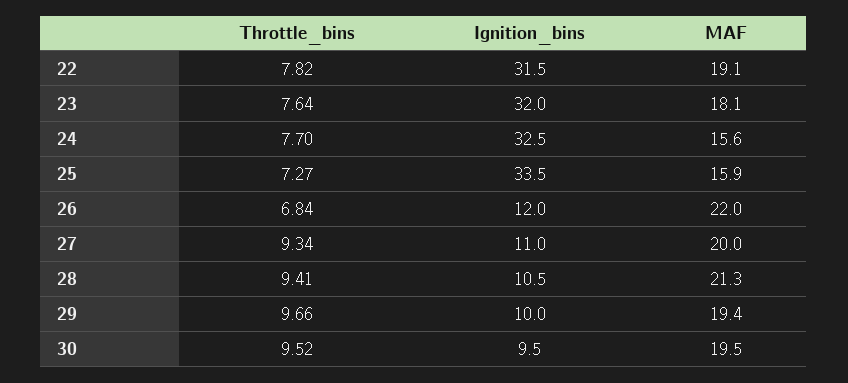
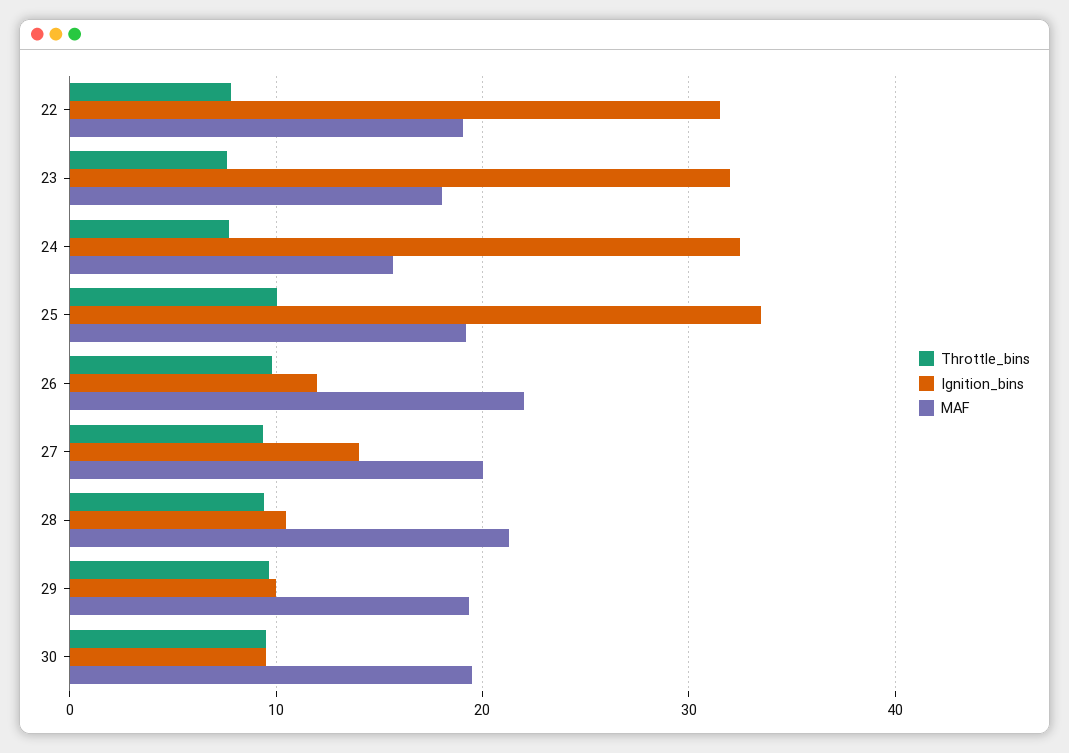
  {
    "Throttle_bins": {
      "22": 7.82,
      "23": 7.64,
      "24": 7.7,
-     "25": 7.27,
+     "25": 10,
-     "26": 6.84,
+     "26": 10,
      "27": 9.34,
      "28": 9.41,
      "29": 9.66,
      "30": 9.52
    },
    "Ignition_bins": {
      "22": 31.5,
      "23": 32,
      "24": 32.5,
      "25": 33.5,
      "26": 12,
-     "27": 11,
+     "27": 14,
      "28": 10.5,
      "29": 10,
      "30": 9.5
    },
    "MAF": {
      "22": 19.1,
      "23": 18.1,
      "24": 15.6,
-     "25": 15.9,
+     "25": 19,
      "26": 22,
      "27": 20,
      "28": 21.3,
      "29": 19.4,
      "30": 19.5
    }
  }

